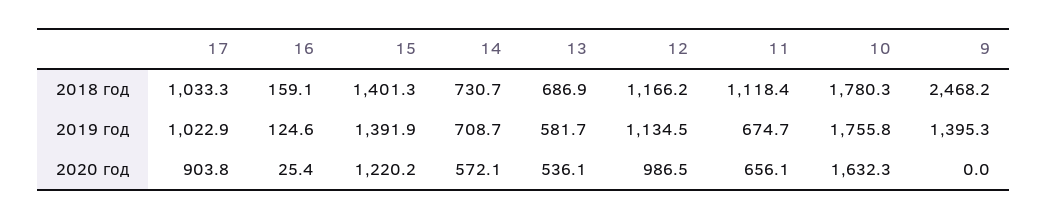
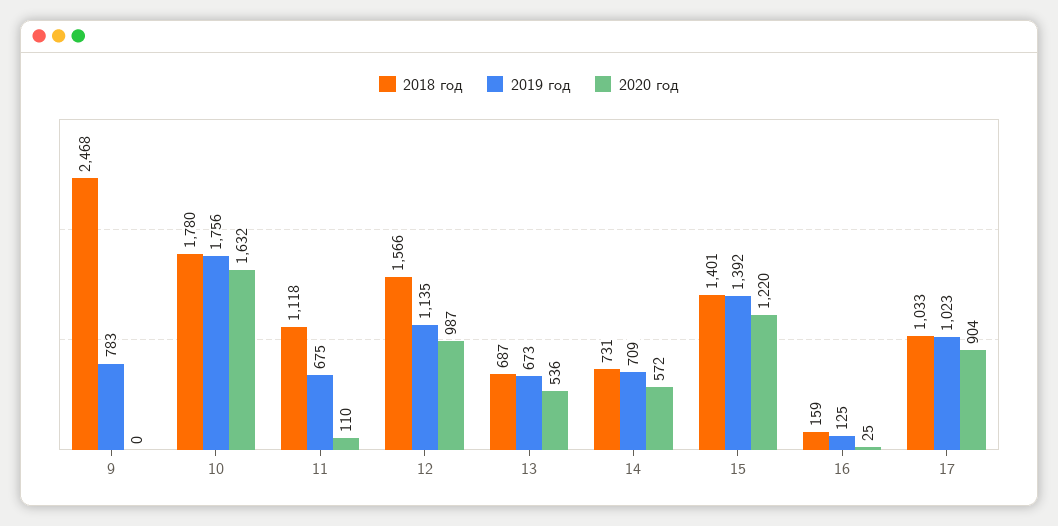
  {
    "2018 год": {
      "17": 1033.3,
      "16": 159.1,
      "15": 1401.3,
      "14": 730.7,
      "13": 686.9,
-     "12": 1166.2,
+     "12": 1566,
      "11": 1118.4,
      "10": 1780.3,
      "9": 2468.2
    },
    "2019 год": {
      "17": 1022.9,
      "16": 124.6,
      "15": 1391.9,
      "14": 708.7,
-     "13": 581.7,
+     "13": 673,
      "12": 1134.5,
      "11": 674.7,
      "10": 1755.8,
-     "9": 1395.3
+     "9": 783
    },
    "2020 год": {
      "17": 903.8,
      "16": 25.4,
      "15": 1220.2,
      "14": 572.1,
      "13": 536.1,
      "12": 986.5,
-     "11": 656.1,
+     "11": 110,
      "10": 1632.3,
      "9": 0
    }
  }

